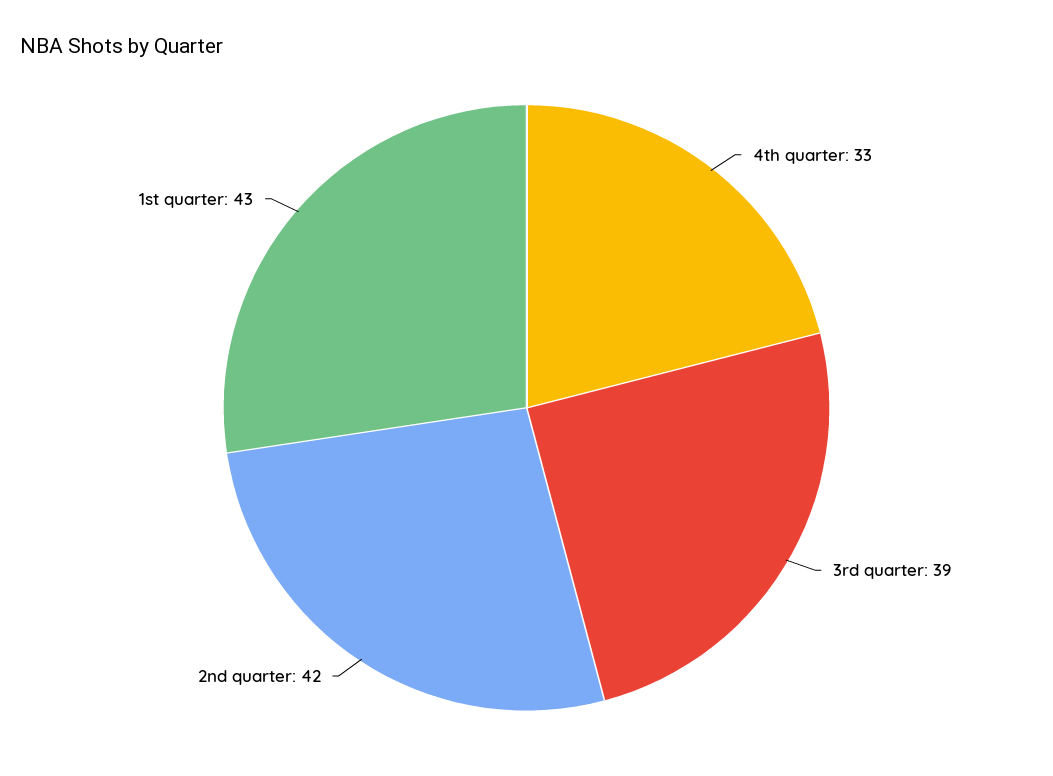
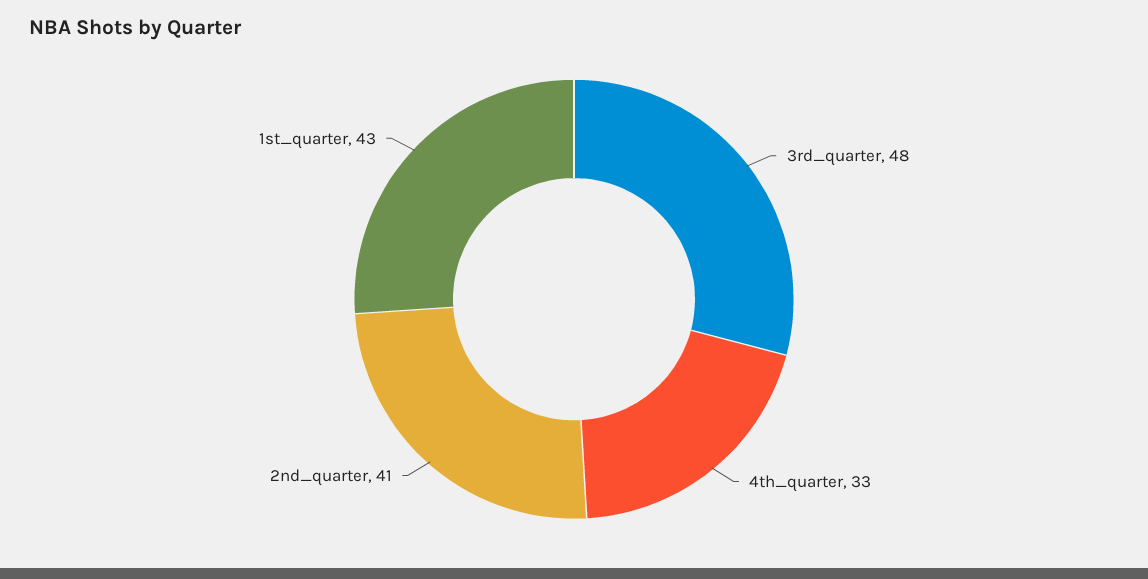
  {
    "4th quarter": 33,
-   "3rd quarter": 39,
+   "3rd quarter": 48,
-   "2nd quarter": 42,
+   "2nd quarter": 41,
    "1st quarter": 43
  }

